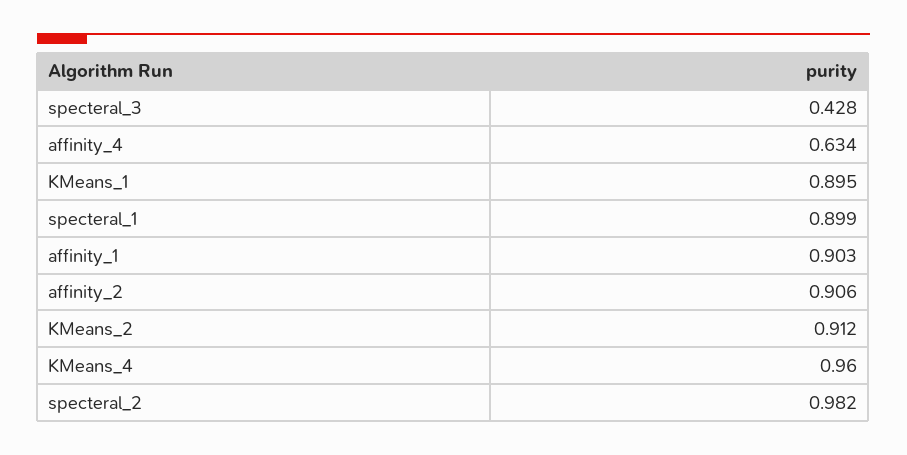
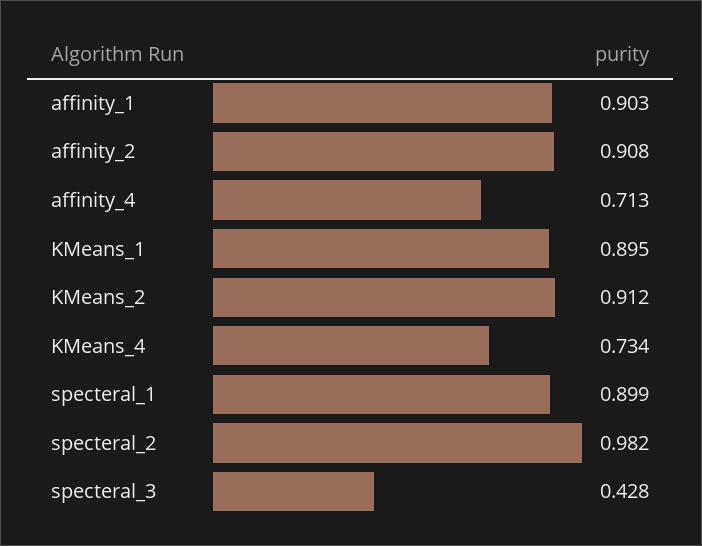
  {
    "specteral_3": 0.428,
-   "affinity_4": 0.634,
+   "affinity_4": 0.713,
    "KMeans_1": 0.895,
    "specteral_1": 0.899,
    "affinity_1": 0.903,
-   "affinity_2": 0.906,
+   "affinity_2": 0.908,
    "KMeans_2": 0.912,
-   "KMeans_4": 0.96,
+   "KMeans_4": 0.734,
    "specteral_2": 0.982
  }

